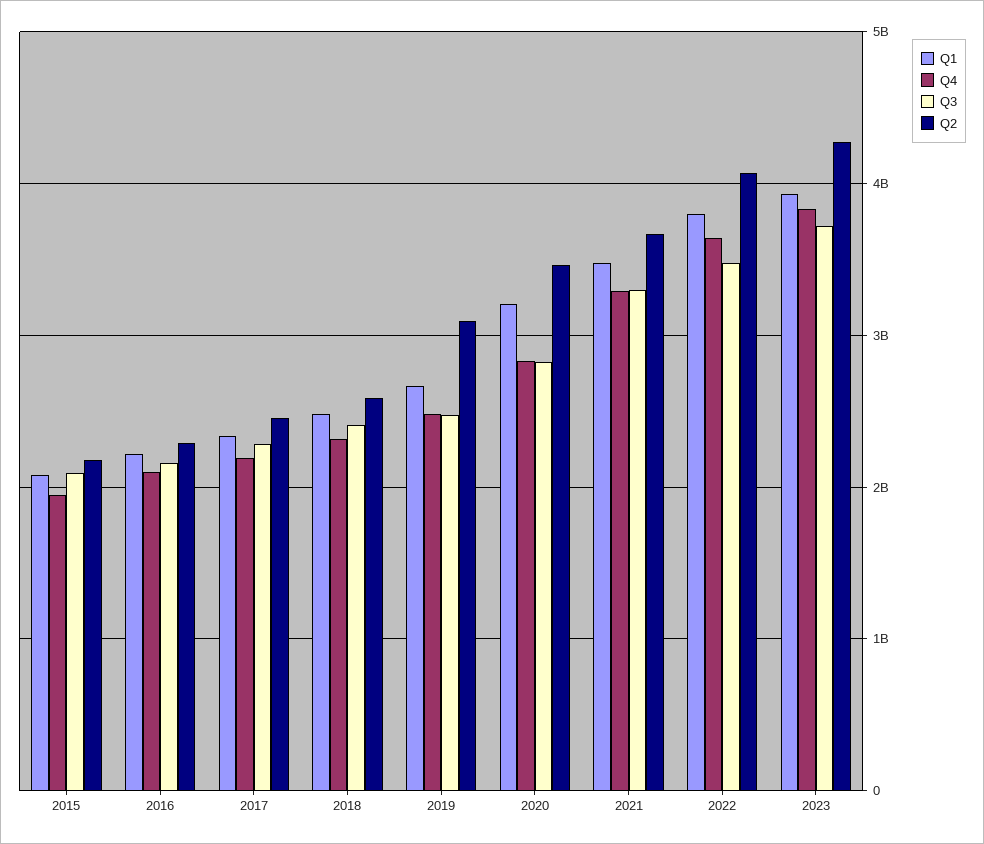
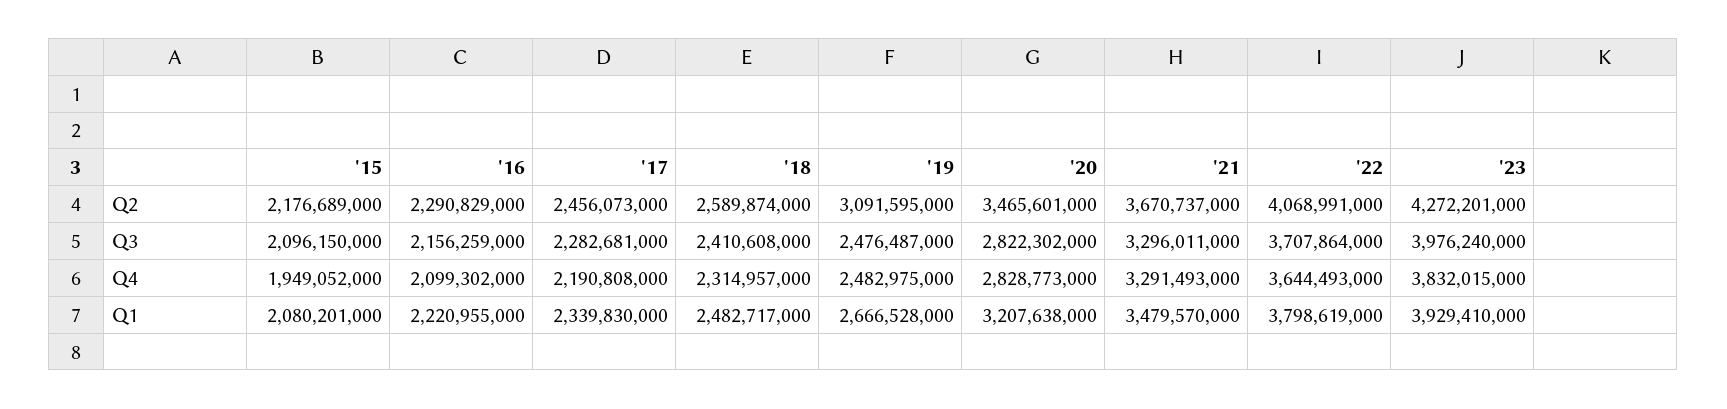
  {
    "Q1": {
      "2015": 2080201000,
      "2016": 2220955000,
      "2017": 2339830000,
      "2018": 2482717000,
      "2019": 2666528000,
      "2020": 3207638000,
      "2021": 3479570000,
      "2022": 3798619000,
      "2023": 3929410000
    },
    "Q4": {
      "2015": 1949052000,
      "2016": 2099302000,
      "2017": 2190808000,
      "2018": 2314957000,
      "2019": 2482975000,
      "2020": 2828773000,
      "2021": 3291493000,
      "2022": 3644493000,
      "2023": 3832015000
    },
    "Q3": {
      "2015": 2096150000,
      "2016": 2156259000,
      "2017": 2282681000,
      "2018": 2410608000,
      "2019": 2476487000,
      "2020": 2822302000,
      "2021": 3296011000,
-     "2022": 3500000000,
+     "2022": 3707864000,
-     "2023": 3700000000
+     "2023": 3976240000
    },
    "Q2": {
      "2015": 2176689000,
      "2016": 2290829000,
      "2017": 2456073000,
      "2018": 2589874000,
      "2019": 3091595000,
      "2020": 3465601000,
      "2021": 3670737000,
      "2022": 4068991000,
      "2023": 4272201000
    }
  }

